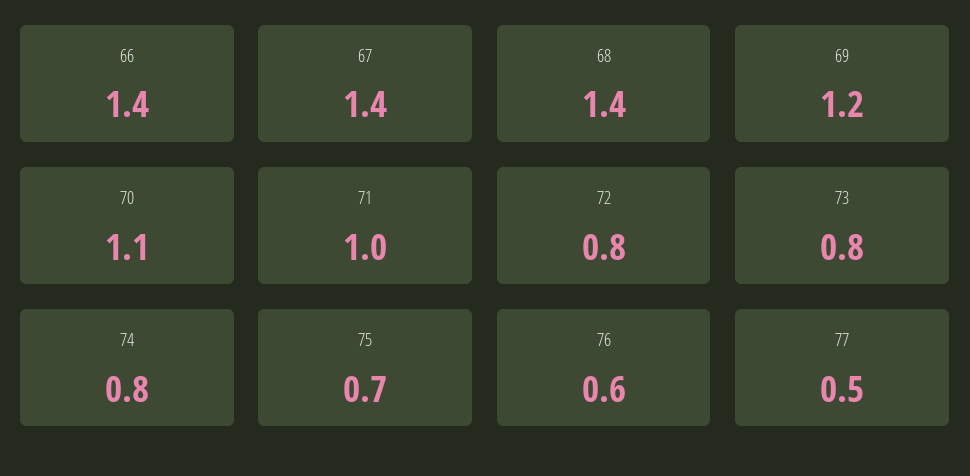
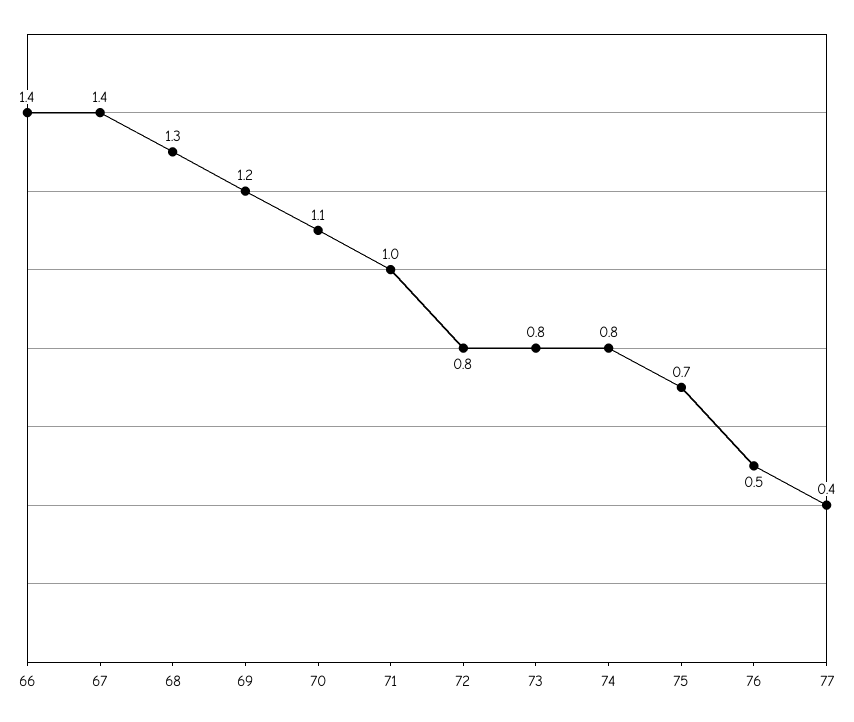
  {
    "66": 1.4,
    "67": 1.4,
-   "68": 1.4,
+   "68": 1.3,
    "69": 1.2,
    "70": 1.1,
    "71": 1,
    "72": 0.8,
    "73": 0.8,
    "74": 0.8,
    "75": 0.7,
-   "76": 0.6,
+   "76": 0.5,
-   "77": 0.5
+   "77": 0.4
  }

